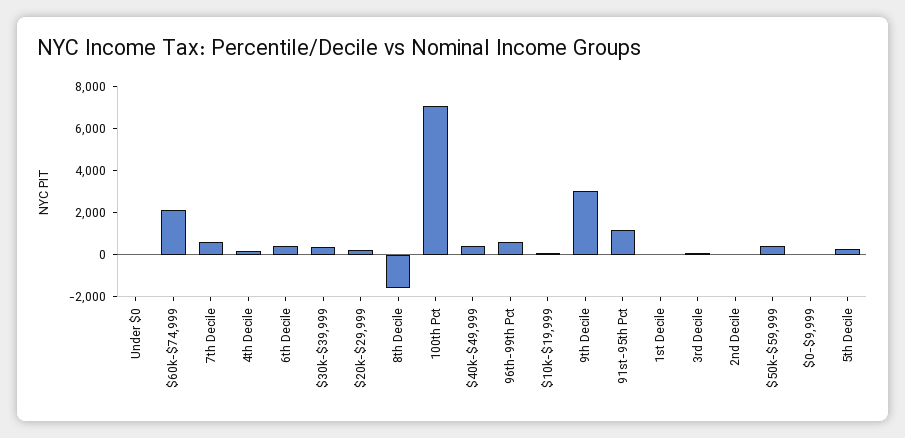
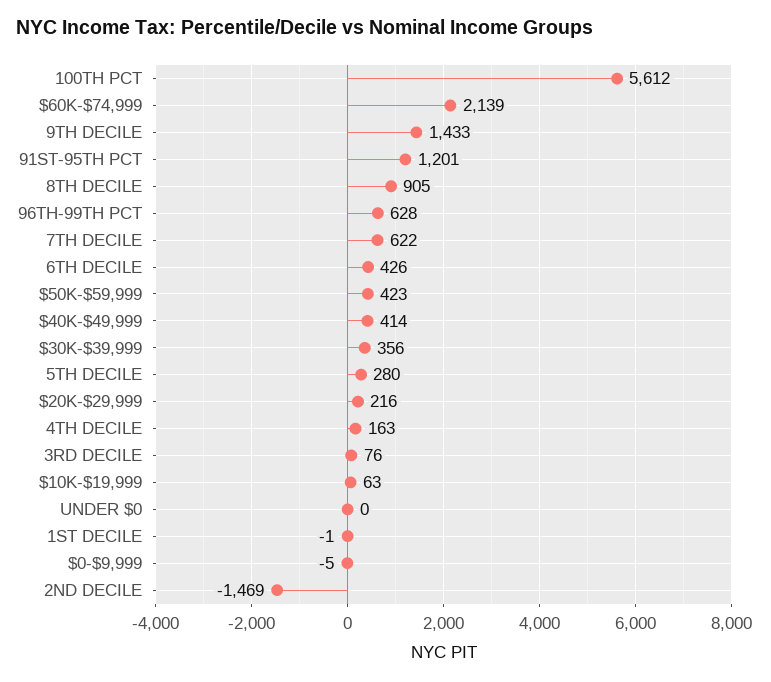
  {
    "Under $0": 0,
    "$60k-$74,999": 2139,
    "7th Decile": 622,
    "4th Decile": 163,
    "6th Decile": 426,
    "$30k-$39,999": 356,
    "$20k-$29,999": 216,
-   "8th Decile": -1500,
+   "8th Decile": 905,
-   "100th Pct": 7000,
+   "100th Pct": 5612,
    "$40k-$49,999": 414,
    "96th-99th Pct": 628,
    "$10k-$19,999": 63,
-   "9th Decile": 3000,
+   "9th Decile": 1433,
    "91st-95th Pct": 1201,
    "1st Decile": -1,
    "3rd Decile": 76,
-   "2nd Decile": 0,
+   "2nd Decile": -1469,
    "$50k-$59,999": 423,
    "$0-$9,999": -5,
    "5th Decile": 280
  }

